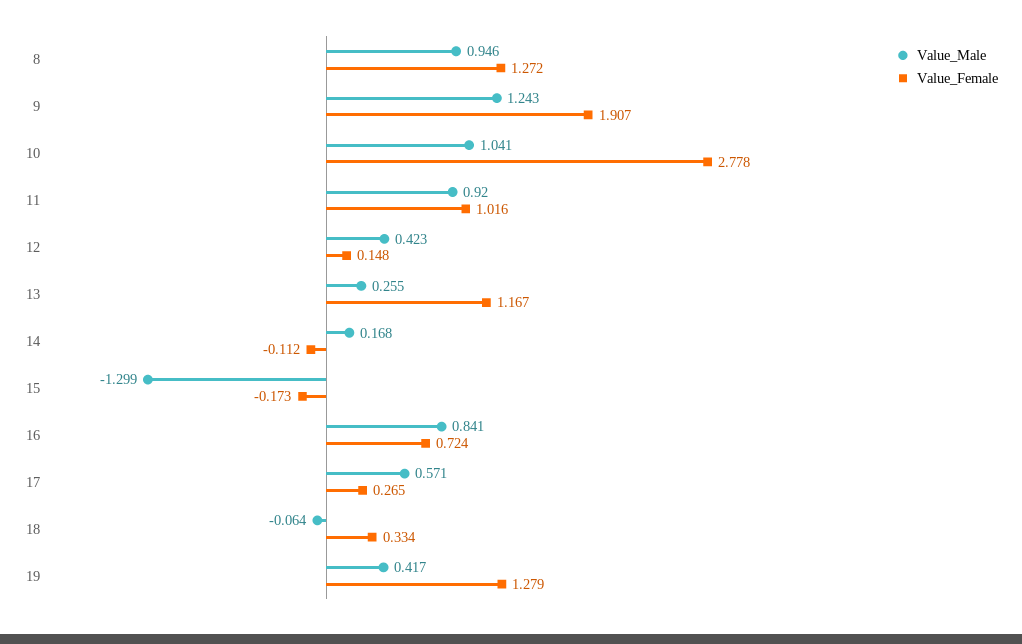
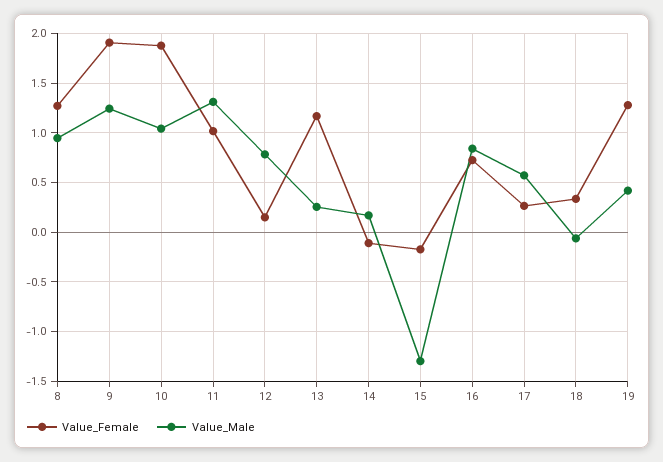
  {
    "Value_Male": {
      "8": 0.946,
      "9": 1.243,
      "10": 1.041,
-     "11": 0.92,
+     "11": 1.3,
-     "12": 0.423,
+     "12": 0.8,
      "13": 0.255,
      "14": 0.168,
      "15": -1.299,
      "16": 0.841,
      "17": 0.571,
      "18": -0.064,
      "19": 0.417
    },
    "Value_Female": {
      "8": 1.272,
      "9": 1.907,
-     "10": 2.778,
+     "10": 1.9,
      "11": 1.016,
      "12": 0.148,
      "13": 1.167,
      "14": -0.112,
      "15": -0.173,
      "16": 0.724,
      "17": 0.265,
      "18": 0.334,
      "19": 1.279
    }
  }

